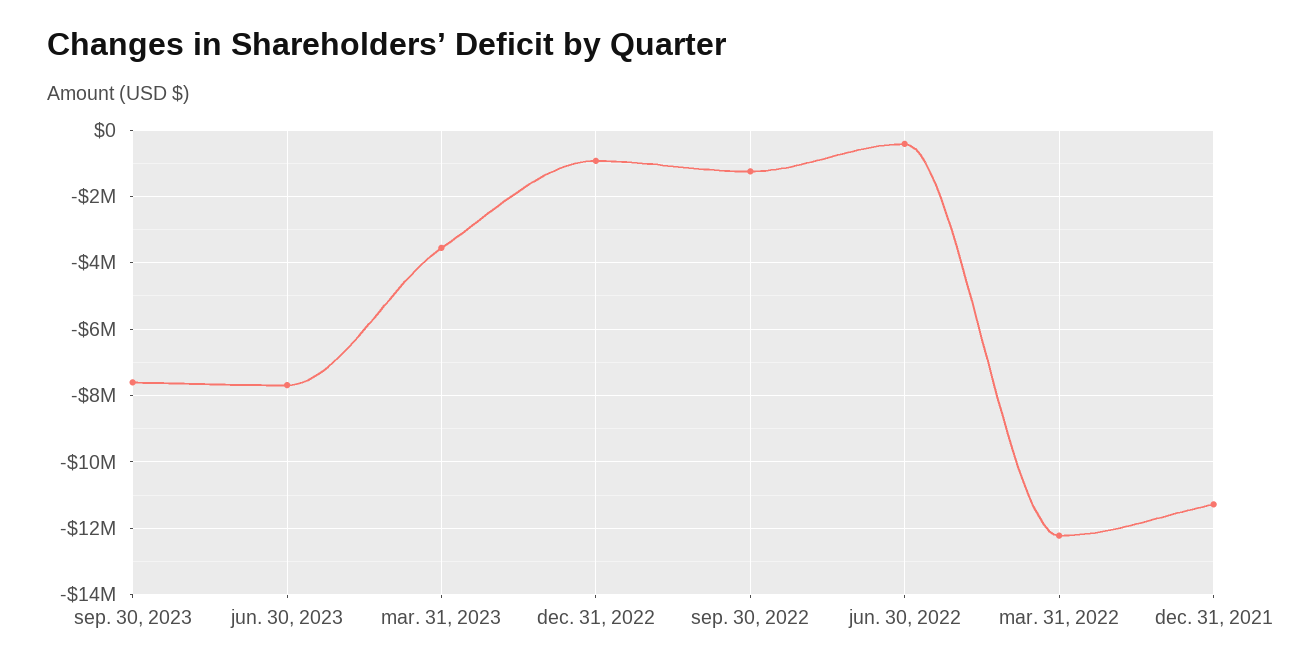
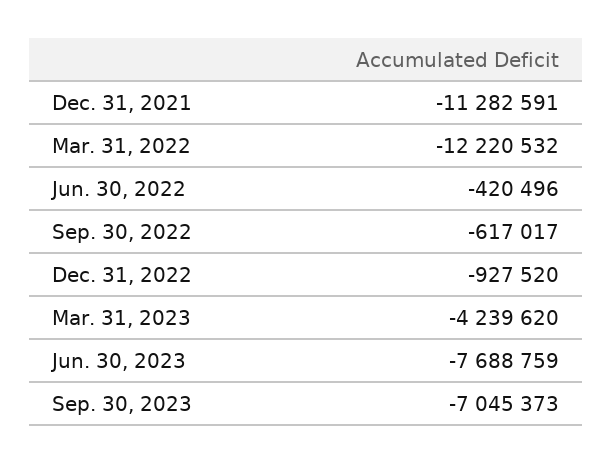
  {
-   "sep. 30, 2023": -7600000,
+   "sep. 30, 2023": -7045373,
    "jun. 30, 2023": -7688759,
-   "mar. 31, 2023": -3600000,
+   "mar. 31, 2023": -4239620,
    "dec. 31, 2022": -927520,
-   "sep. 30, 2022": -1200000,
+   "sep. 30, 2022": -617017,
    "jun. 30, 2022": -420496,
    "mar. 31, 2022": -12220532,
    "dec. 31, 2021": -11282591
  }

